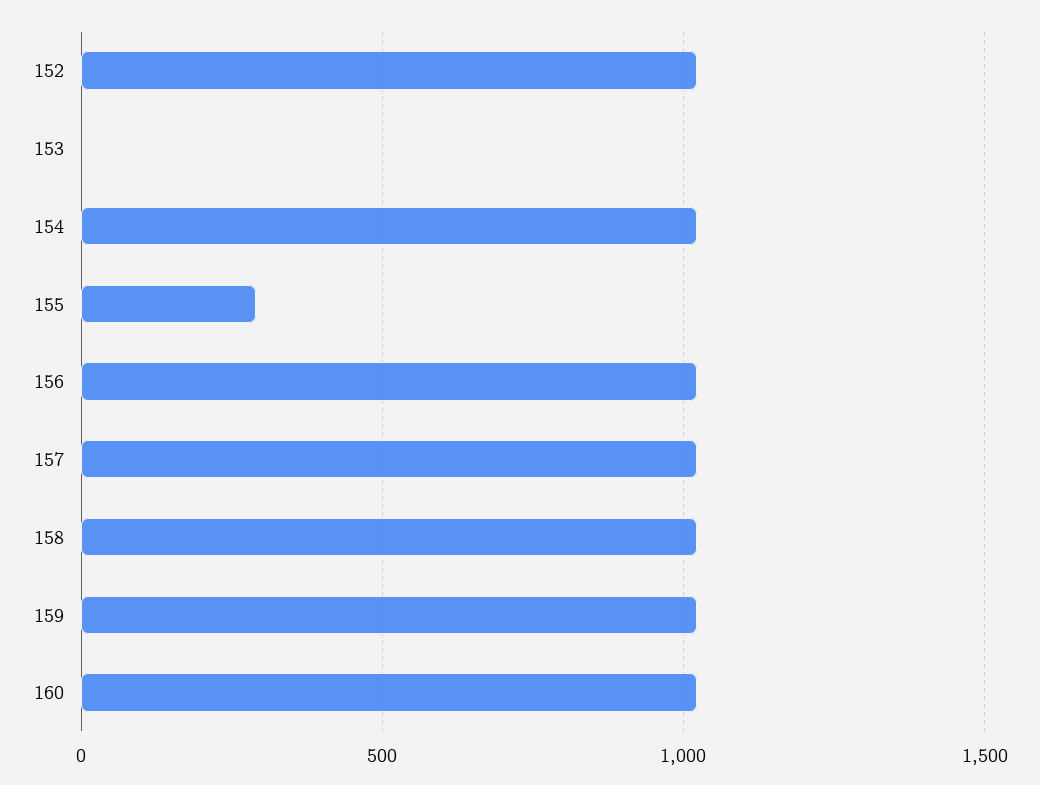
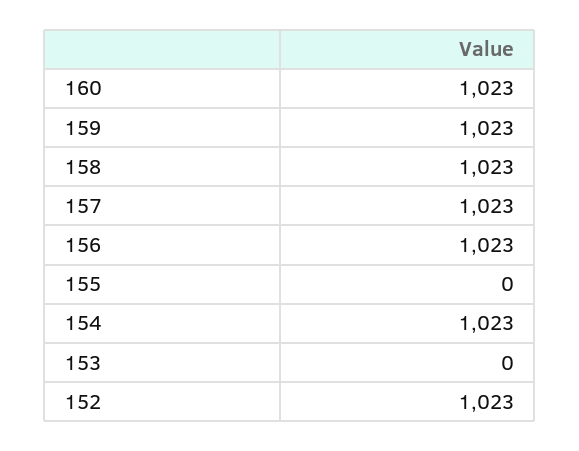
  {
    "152": 1023,
    "153": 0,
    "154": 1023,
-   "155": 300,
+   "155": 0,
    "156": 1023,
    "157": 1023,
    "158": 1023,
    "159": 1023,
    "160": 1023
  }

